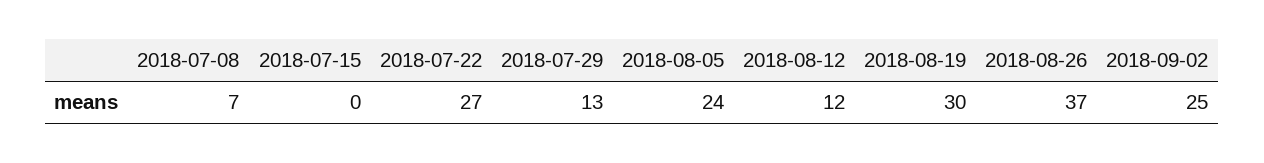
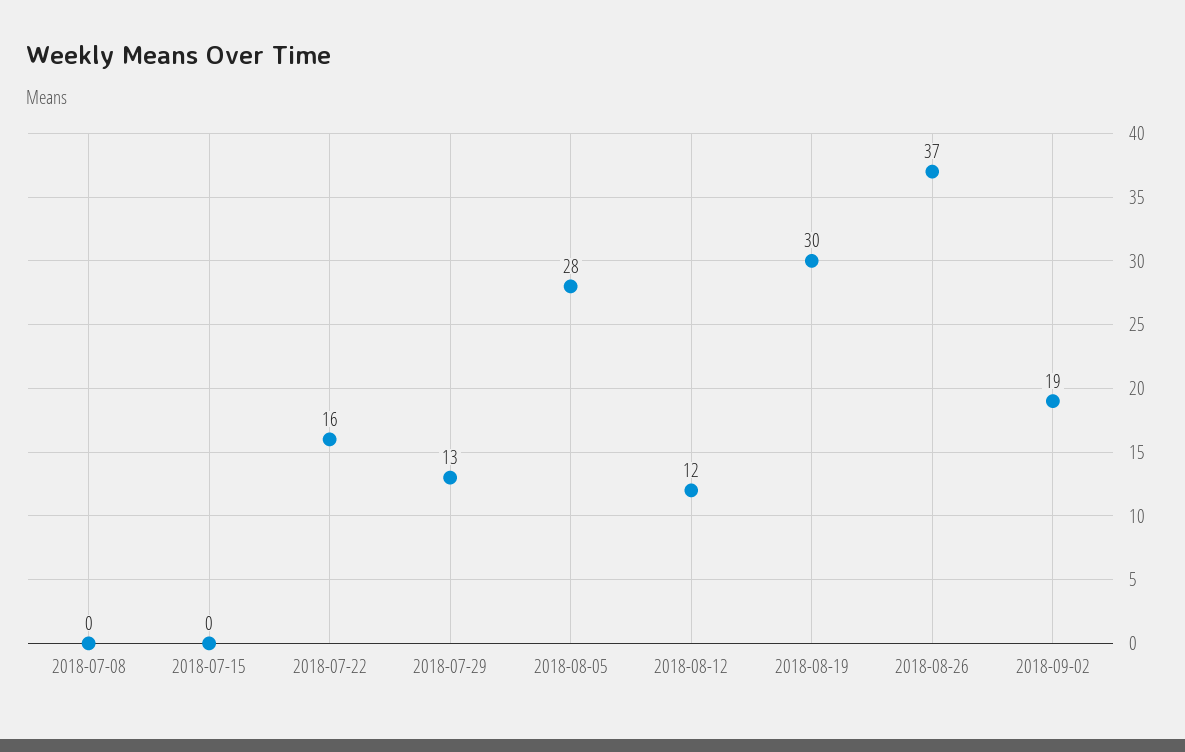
  {
-   "2018-07-08": 7,
+   "2018-07-08": 0,
    "2018-07-15": 0,
-   "2018-07-22": 27,
+   "2018-07-22": 16,
    "2018-07-29": 13,
-   "2018-08-05": 24,
+   "2018-08-05": 28,
    "2018-08-12": 12,
    "2018-08-19": 30,
    "2018-08-26": 37,
-   "2018-09-02": 25
+   "2018-09-02": 19
  }

